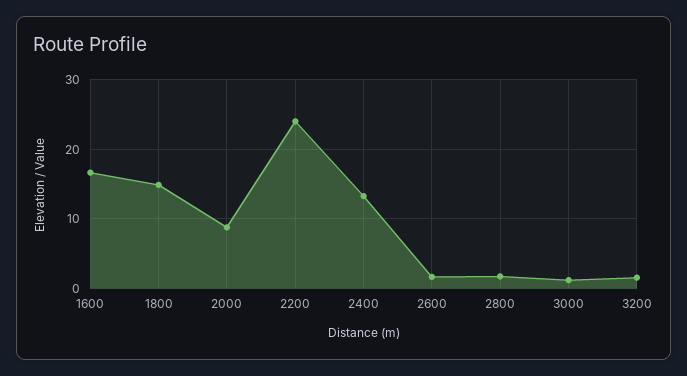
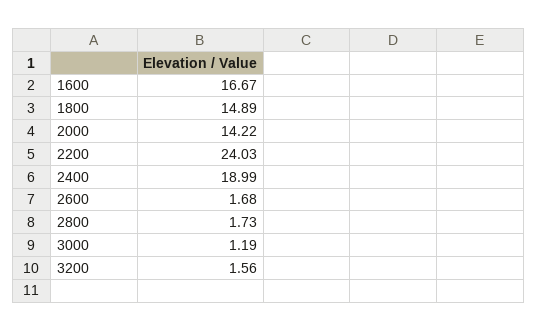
  {
    "1600": 16.67,
    "1800": 14.89,
-   "2000": 9,
+   "2000": 14.22,
    "2200": 24.03,
-   "2400": 13,
+   "2400": 18.99,
    "2600": 1.68,
    "2800": 1.73,
    "3000": 1.19,
    "3200": 1.56
  }

